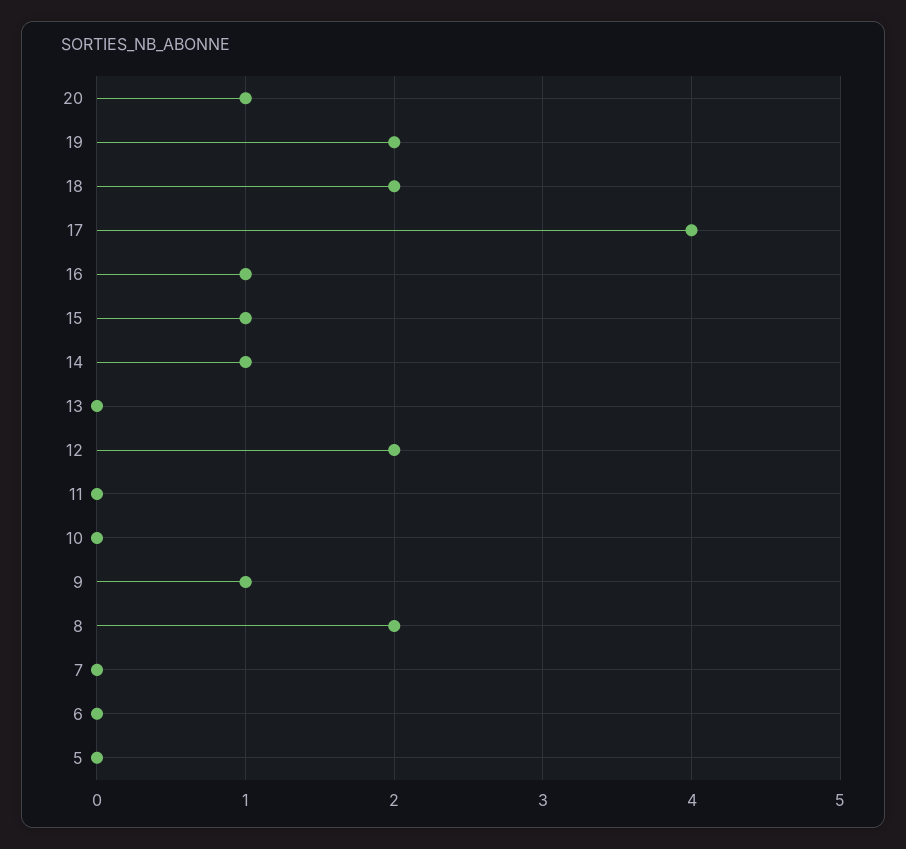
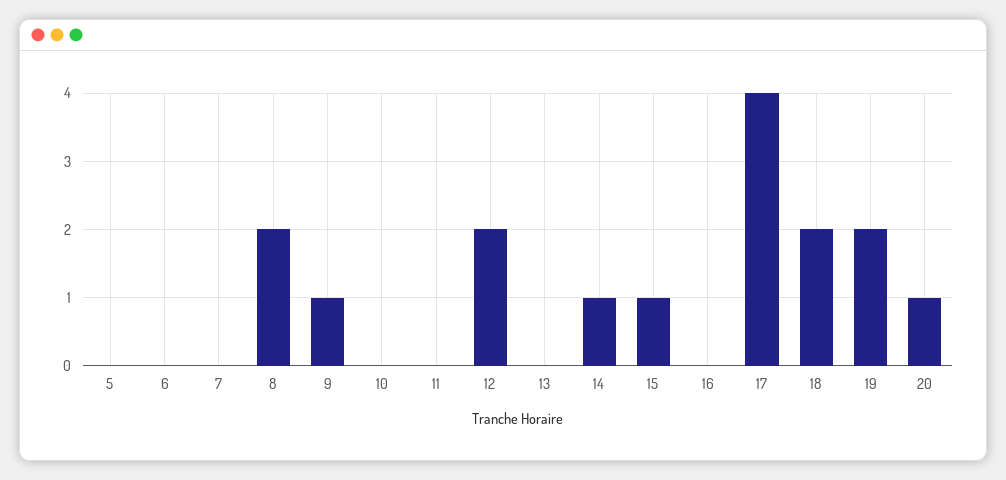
  {
    "20": 1,
    "19": 2,
    "18": 2,
    "17": 4,
-   "16": 1,
+   "16": 0,
    "15": 1,
    "14": 1,
    "13": 0,
    "12": 2,
    "11": 0,
    "10": 0,
    "9": 1,
    "8": 2,
    "7": 0,
    "6": 0,
    "5": 0
  }

